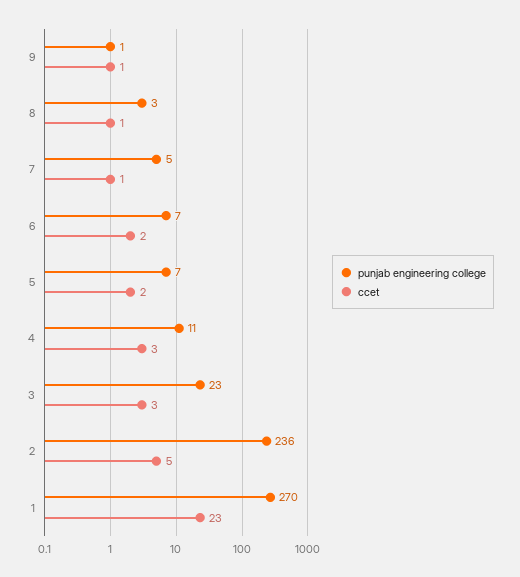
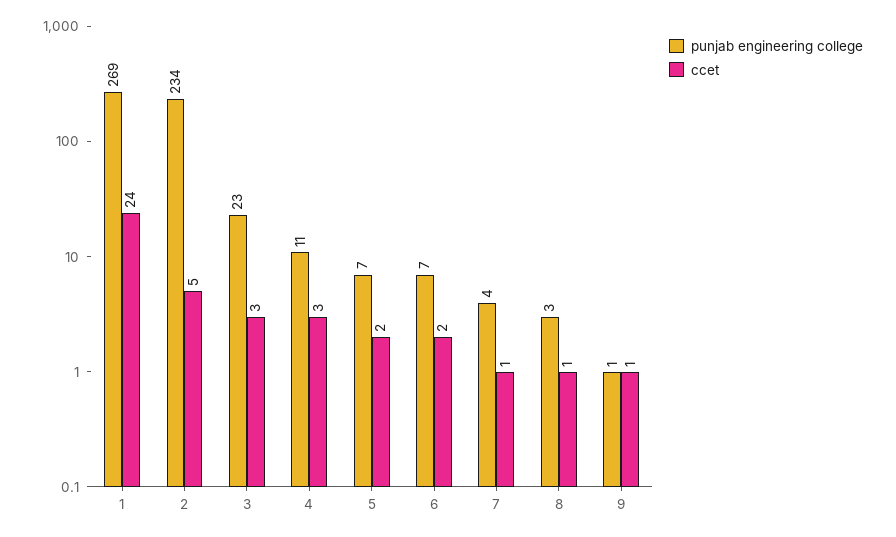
  {
    "punjab engineering college": {
      "9": 1,
      "8": 3,
-     "7": 5,
+     "7": 4,
      "6": 7,
      "5": 7,
      "4": 11,
      "3": 23,
-     "2": 236,
+     "2": 234,
-     "1": 270
+     "1": 269
    },
    "ccet": {
      "9": 1,
      "8": 1,
      "7": 1,
      "6": 2,
      "5": 2,
      "4": 3,
      "3": 3,
      "2": 5,
-     "1": 23
+     "1": 24
    }
  }

